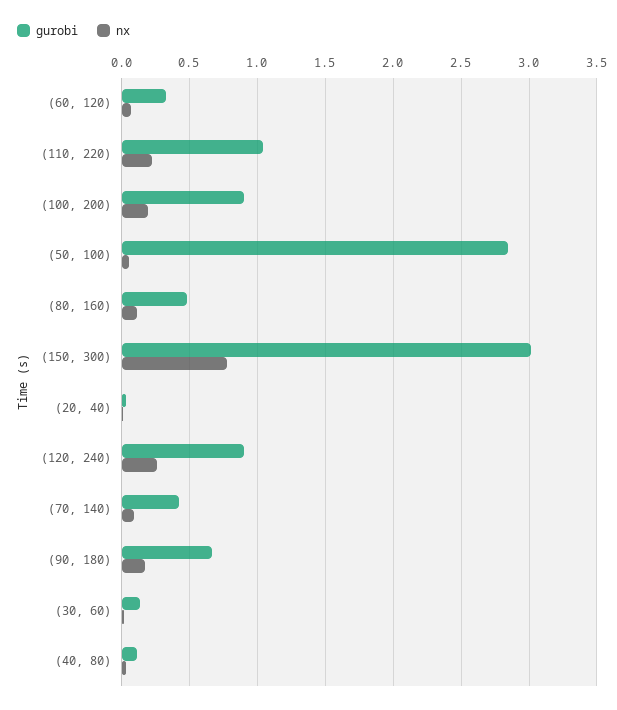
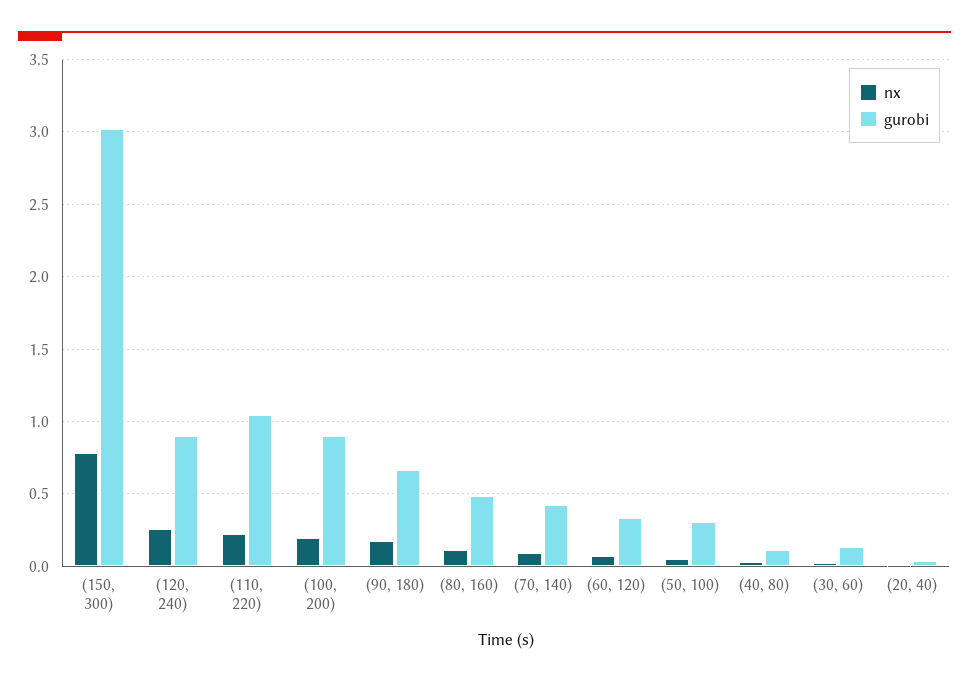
  {
    "gurobi": {
      "(60, 120)": 0.35,
      "(110, 220)": 1.05,
      "(100, 200)": 0.9,
-     "(50, 100)": 2.85,
+     "(50, 100)": 0.3,
      "(80, 160)": 0.5,
      "(150, 300)": 3,
      "(20, 40)": 0.05,
      "(120, 240)": 0.9,
      "(70, 140)": 0.4,
      "(90, 180)": 0.65,
      "(30, 60)": 0.15,
      "(40, 80)": 0.1
    },
    "nx": {
      "(60, 120)": 0.05,
      "(110, 220)": 0.2,
      "(100, 200)": 0.2,
      "(50, 100)": 0.05,
      "(80, 160)": 0.1,
      "(150, 300)": 0.8,
      "(20, 40)": 0,
      "(120, 240)": 0.25,
      "(70, 140)": 0.1,
      "(90, 180)": 0.15,
      "(30, 60)": 0,
      "(40, 80)": 0.05
    }
  }

